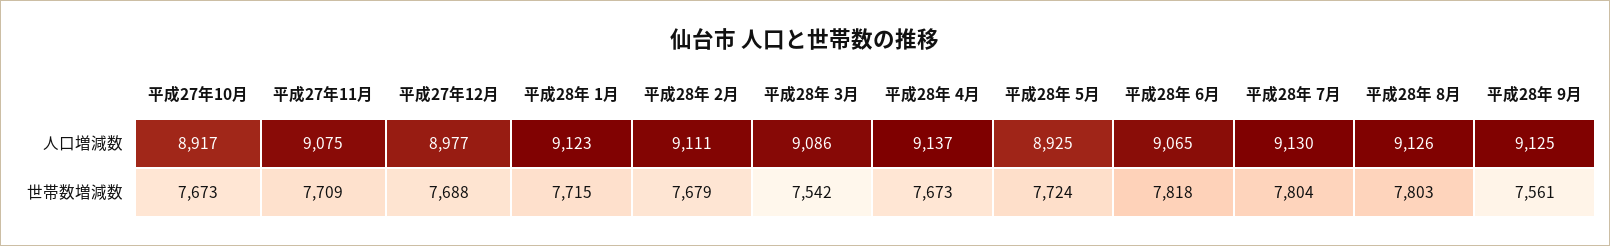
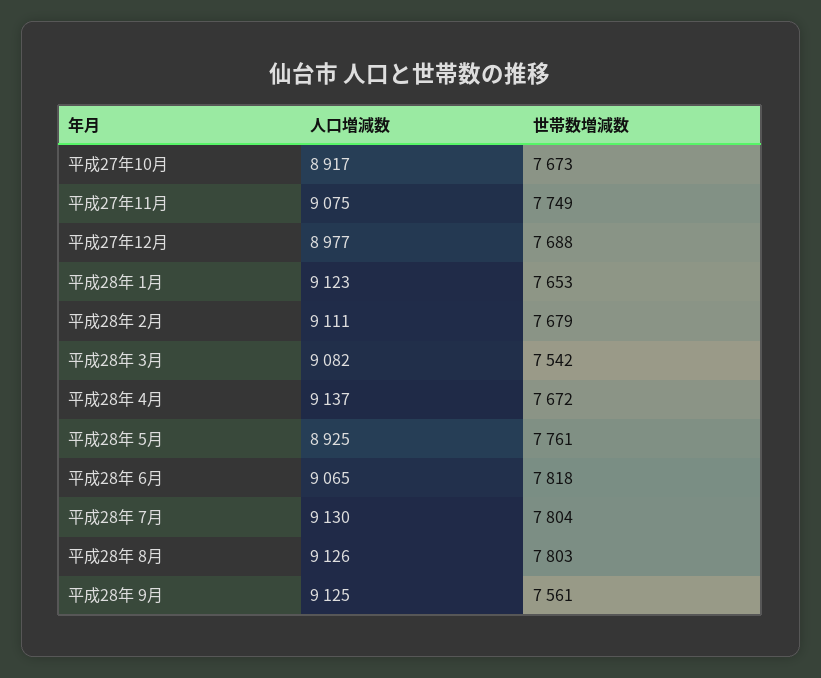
  {
    "平成27年10月": {
      "人口増減数": 8917,
      "世帯数増減数": 7673
    },
    "平成27年11月": {
      "人口増減数": 9075,
-     "世帯数増減数": 7709
+     "世帯数増減数": 7749
    },
    "平成27年12月": {
      "人口増減数": 8977,
      "世帯数増減数": 7688
    },
    "平成28年 1月": {
      "人口増減数": 9123,
-     "世帯数増減数": 7715
+     "世帯数増減数": 7653
    },
    "平成28年 2月": {
      "人口増減数": 9111,
      "世帯数増減数": 7679
    },
    "平成28年 3月": {
-     "人口増減数": 9086,
+     "人口増減数": 9082,
      "世帯数増減数": 7542
    },
    "平成28年 4月": {
      "人口増減数": 9137,
-     "世帯数増減数": 7673
+     "世帯数増減数": 7672
    },
    "平成28年 5月": {
      "人口増減数": 8925,
-     "世帯数増減数": 7724
+     "世帯数増減数": 7761
    },
    "平成28年 6月": {
      "人口増減数": 9065,
      "世帯数増減数": 7818
    },
    "平成28年 7月": {
      "人口増減数": 9130,
      "世帯数増減数": 7804
    },
    "平成28年 8月": {
      "人口増減数": 9126,
      "世帯数増減数": 7803
    },
    "平成28年 9月": {
      "人口増減数": 9125,
      "世帯数増減数": 7561
    }
  }

